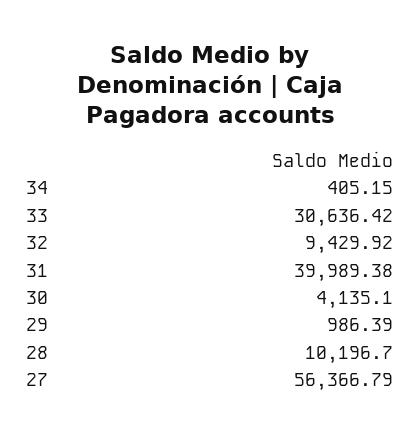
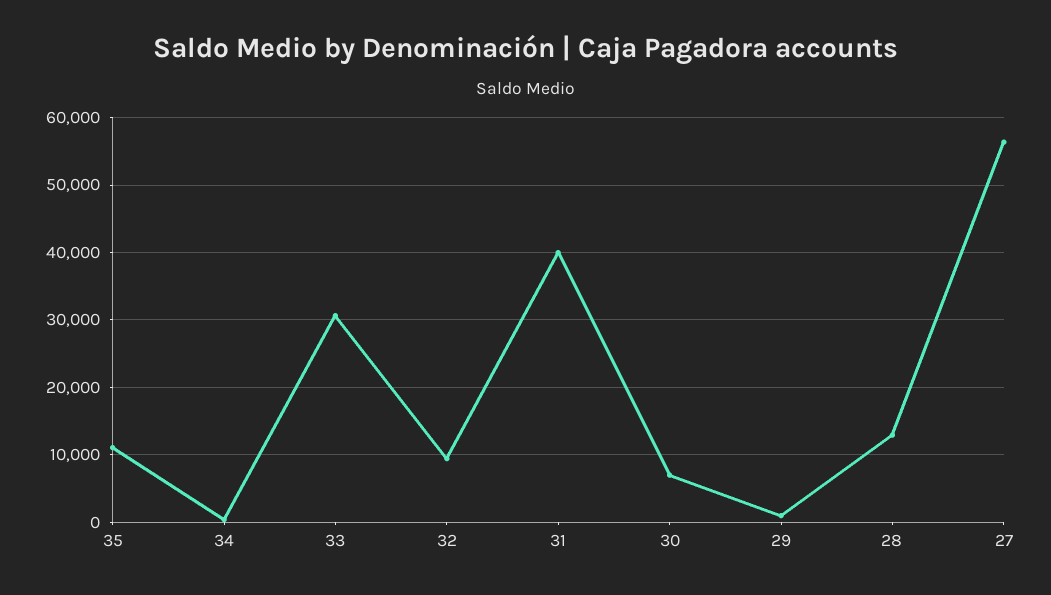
  {
    "34": 405.15,
    "33": 30636.42,
    "32": 9429.92,
    "31": 39989.38,
-   "30": 4135.1,
+   "30": 7000,
    "29": 986.39,
-   "28": 10196.7,
+   "28": 13000,
-   "27": 56366.79
+   "27": 56366.79,
+   "35": 11000
  }

